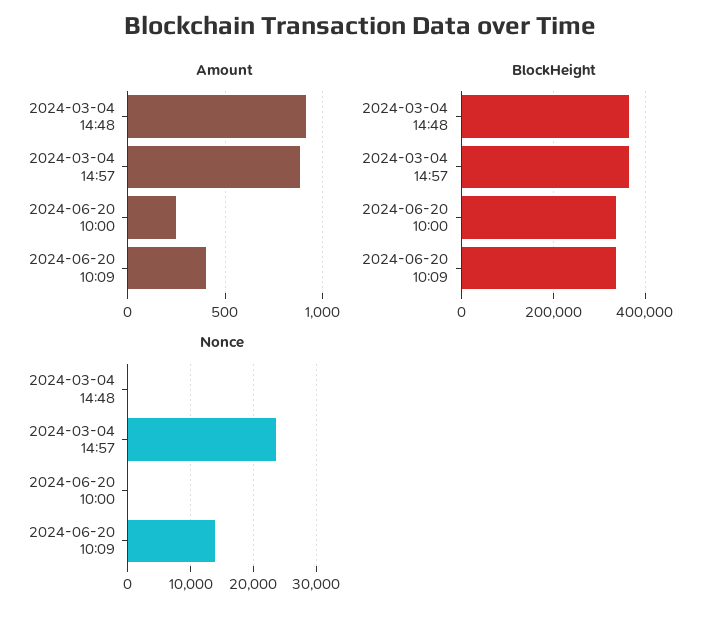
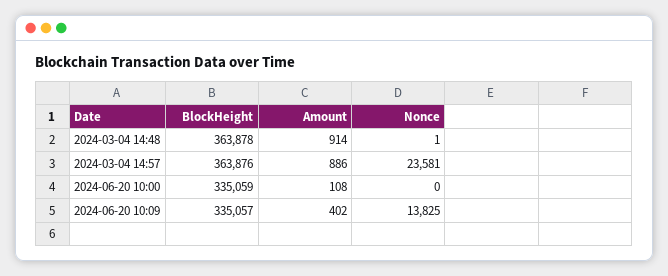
  {
    "Amount": {
      "2024-03-04 14:48": 914,
      "2024-03-04 14:57": 886,
-     "2024-06-20 10:00": 250,
+     "2024-06-20 10:00": 108,
      "2024-06-20 10:09": 402
    },
    "BlockHeight": {
      "2024-03-04 14:48": 363878,
      "2024-03-04 14:57": 363876,
      "2024-06-20 10:00": 335059,
      "2024-06-20 10:09": 335057
    },
    "Nonce": {
      "2024-03-04 14:48": 1,
      "2024-03-04 14:57": 23581,
      "2024-06-20 10:00": 0,
      "2024-06-20 10:09": 13825
    }
  }

